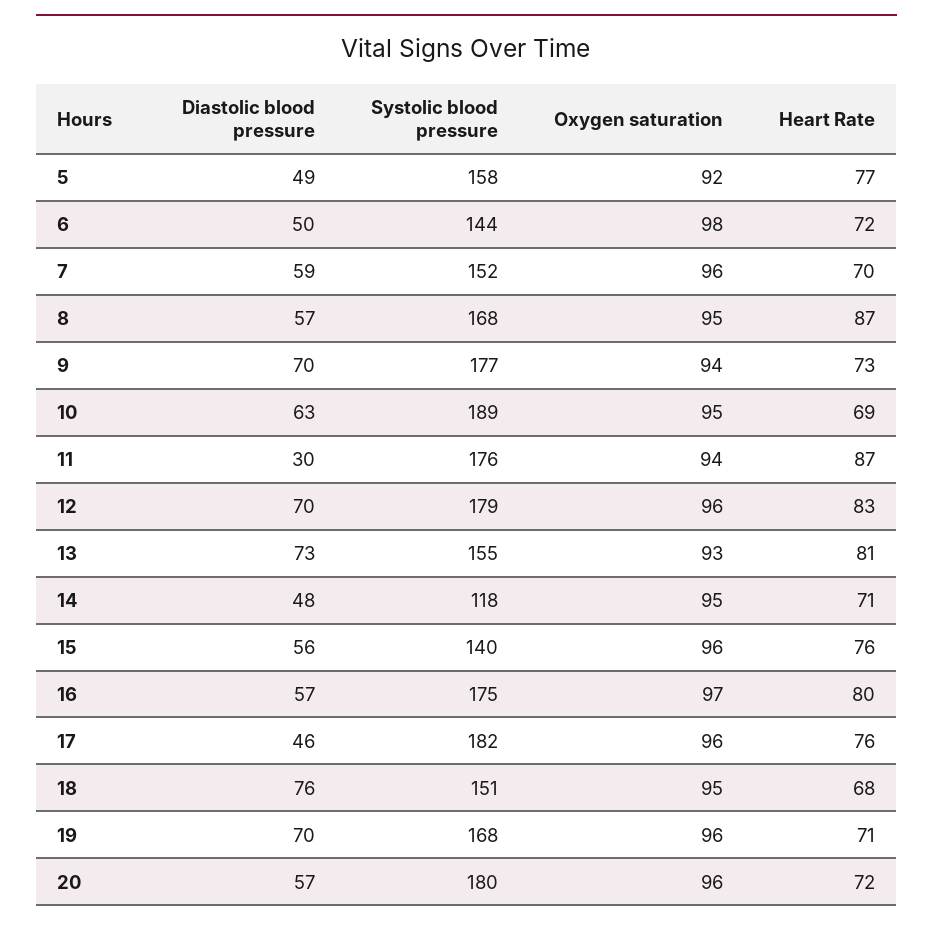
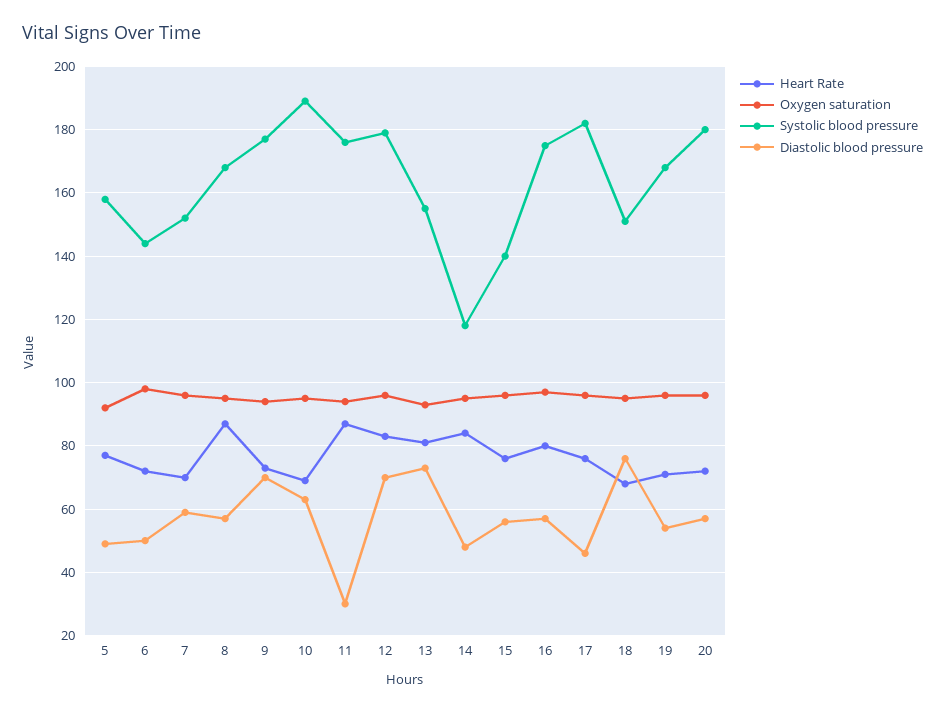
  {
    "Diastolic blood pressure": {
      "5": 49,
      "6": 50,
      "7": 59,
      "8": 57,
      "9": 70,
      "10": 63,
      "11": 30,
      "12": 70,
      "13": 73,
      "14": 48,
      "15": 56,
      "16": 57,
      "17": 46,
      "18": 76,
-     "19": 70,
+     "19": 55,
      "20": 57
    },
    "Systolic blood pressure": {
      "5": 158,
      "6": 144,
      "7": 152,
      "8": 168,
      "9": 177,
      "10": 189,
      "11": 176,
      "12": 179,
      "13": 155,
      "14": 118,
      "15": 140,
      "16": 175,
      "17": 182,
      "18": 151,
      "19": 168,
      "20": 180
    },
    "Oxygen saturation": {
      "5": 92,
      "6": 98,
      "7": 96,
      "8": 95,
      "9": 94,
      "10": 95,
      "11": 94,
      "12": 96,
      "13": 93,
      "14": 95,
      "15": 96,
      "16": 97,
      "17": 96,
      "18": 95,
      "19": 96,
      "20": 96
    },
    "Heart Rate": {
      "5": 77,
      "6": 72,
      "7": 70,
      "8": 87,
      "9": 73,
      "10": 69,
      "11": 87,
      "12": 83,
      "13": 81,
-     "14": 71,
+     "14": 85,
      "15": 76,
      "16": 80,
      "17": 76,
      "18": 68,
      "19": 71,
      "20": 72
    }
  }

